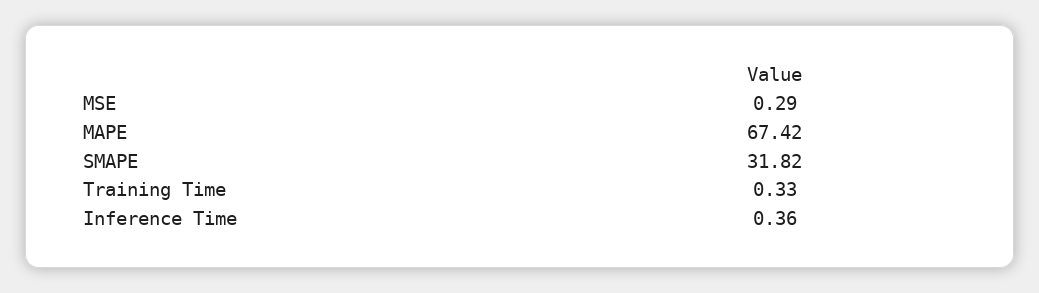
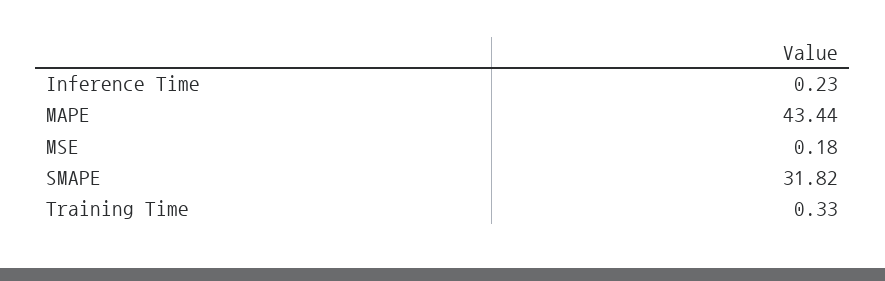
  {
-   "MSE": 0.29,
+   "MSE": 0.18,
-   "MAPE": 67.42,
+   "MAPE": 43.44,
    "SMAPE": 31.82,
    "Training Time": 0.33,
-   "Inference Time": 0.36
+   "Inference Time": 0.23
  }

